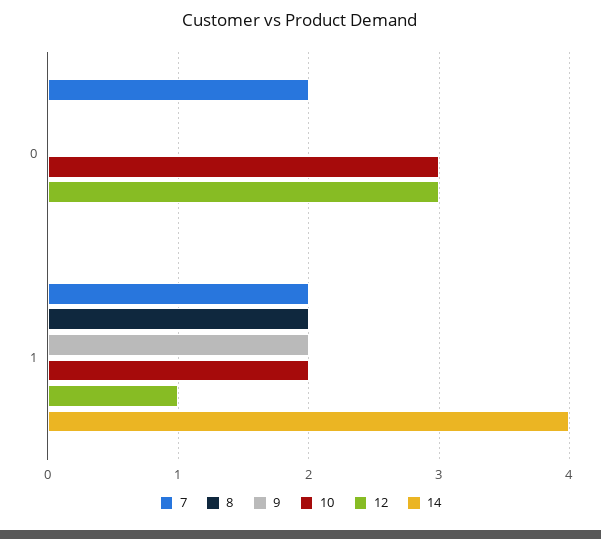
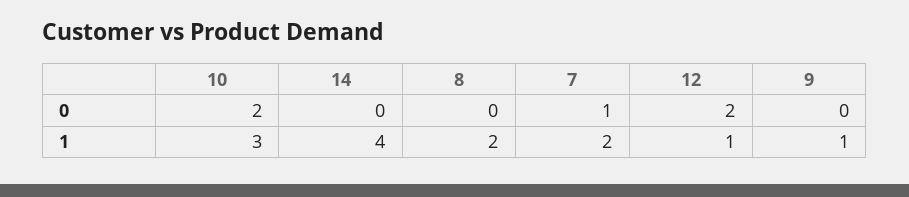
  {
    "7": {
-     "0": 2,
+     "0": 1,
      "1": 2
    },
    "8": {
      "0": 0,
      "1": 2
    },
    "9": {
      "0": 0,
-     "1": 2
+     "1": 1
    },
    "10": {
-     "0": 3,
+     "0": 2,
-     "1": 2
+     "1": 3
    },
    "12": {
-     "0": 3,
+     "0": 2,
      "1": 1
    },
    "14": {
      "0": 0,
      "1": 4
    }
  }

